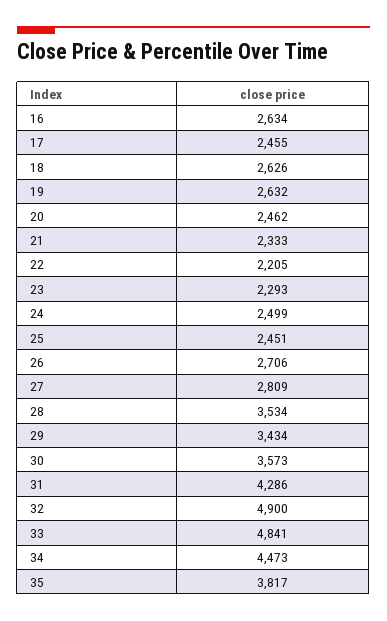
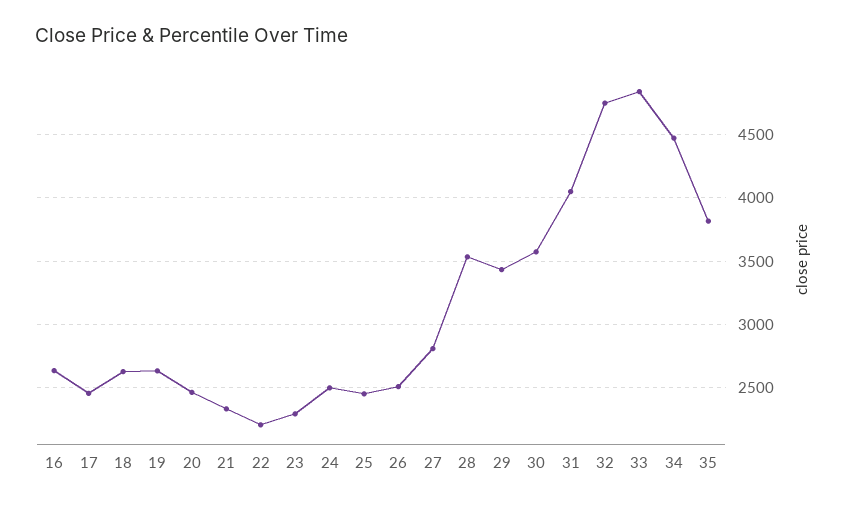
  {
    "16": 2634,
    "17": 2455,
    "18": 2626,
    "19": 2632,
    "20": 2462,
    "21": 2333,
    "22": 2205,
    "23": 2293,
    "24": 2499,
    "25": 2451,
-   "26": 2706,
+   "26": 2500,
    "27": 2809,
    "28": 3534,
    "29": 3434,
    "30": 3573,
-   "31": 4286,
+   "31": 4050,
-   "32": 4900,
+   "32": 4750,
    "33": 4841,
    "34": 4473,
    "35": 3817
  }

